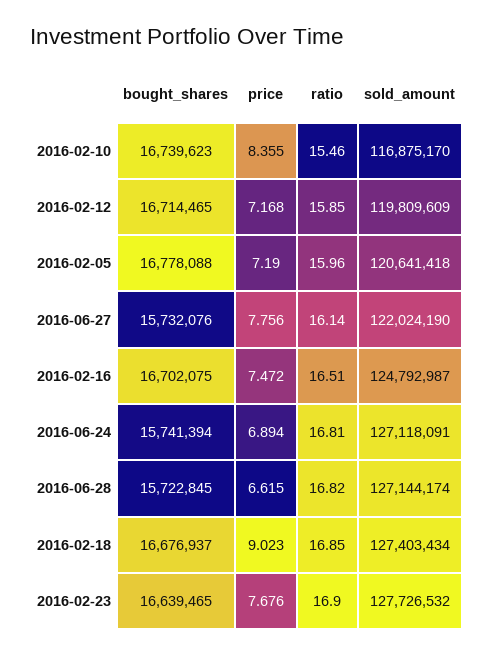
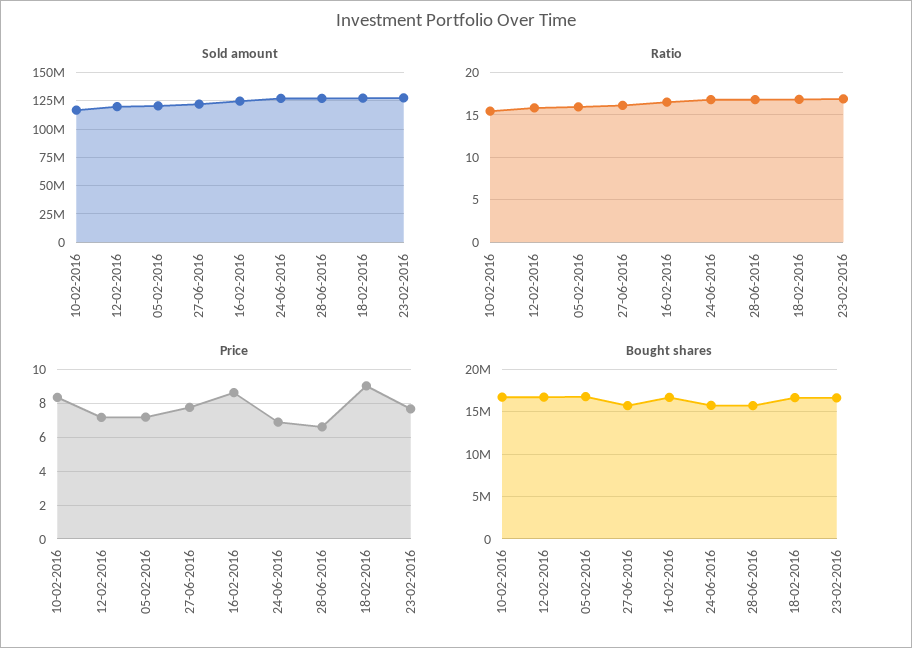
  {
    "bought_shares": {
      "2016-02-10": 16739623,
      "2016-02-12": 16714465,
      "2016-02-05": 16778088,
      "2016-06-27": 15732076,
      "2016-02-16": 16702075,
      "2016-06-24": 15741394,
      "2016-06-28": 15722845,
      "2016-02-18": 16676937,
      "2016-02-23": 16639465
    },
    "price": {
      "2016-02-10": 8.355,
      "2016-02-12": 7.168,
      "2016-02-05": 7.19,
      "2016-06-27": 7.756,
-     "2016-02-16": 7.472,
+     "2016-02-16": 8.5,
      "2016-06-24": 6.894,
      "2016-06-28": 6.615,
      "2016-02-18": 9.023,
      "2016-02-23": 7.676
    },
    "ratio": {
      "2016-02-10": 15.46,
      "2016-02-12": 15.85,
      "2016-02-05": 15.96,
      "2016-06-27": 16.14,
      "2016-02-16": 16.51,
      "2016-06-24": 16.81,
      "2016-06-28": 16.82,
      "2016-02-18": 16.85,
      "2016-02-23": 16.9
    },
    "sold_amount": {
      "2016-02-10": 116875170,
      "2016-02-12": 119809609,
      "2016-02-05": 120641418,
      "2016-06-27": 122024190,
      "2016-02-16": 124792987,
      "2016-06-24": 127118091,
      "2016-06-28": 127144174,
      "2016-02-18": 127403434,
      "2016-02-23": 127726532
    }
  }

